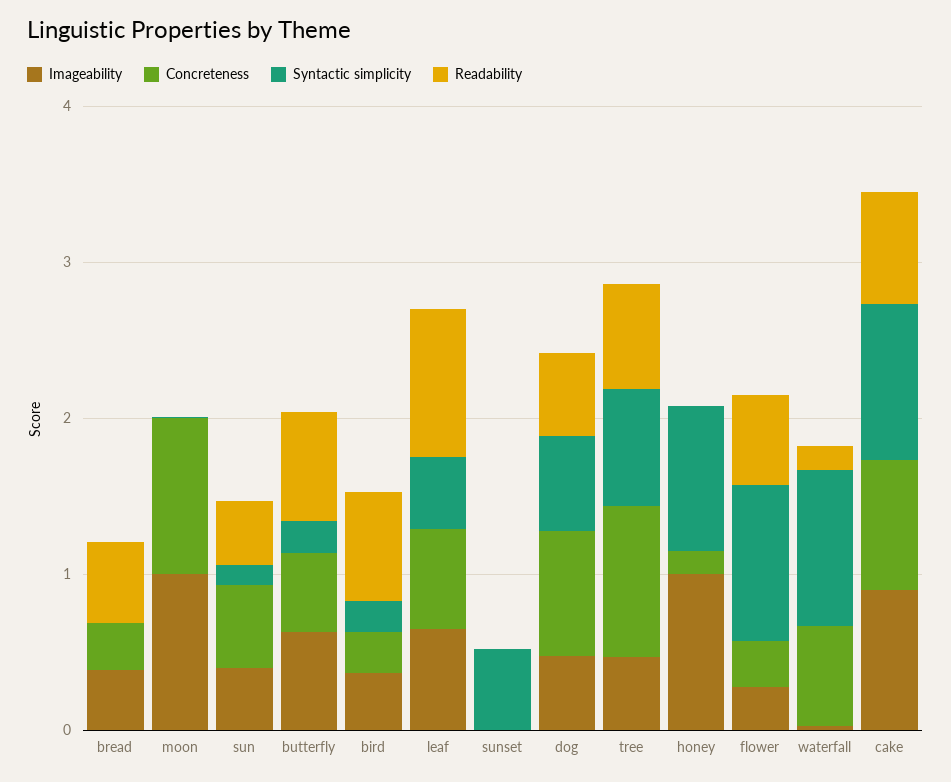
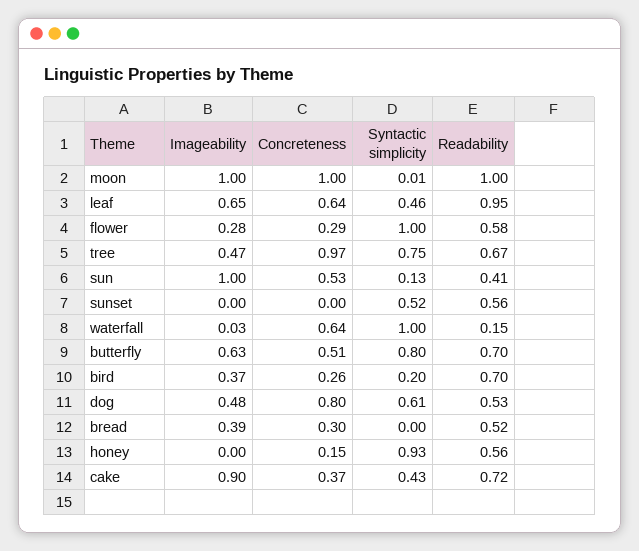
  {
    "Imageability": {
      "bread": 0.39,
      "moon": 1,
-     "sun": 0.4,
+     "sun": 1,
      "butterfly": 0.63,
      "bird": 0.37,
      "leaf": 0.65,
      "sunset": 0,
      "dog": 0.48,
      "tree": 0.47,
-     "honey": 1,
+     "honey": 0,
      "flower": 0.28,
      "waterfall": 0.03,
      "cake": 0.9
    },
    "Concreteness": {
      "bread": 0.3,
      "moon": 1,
      "sun": 0.53,
      "butterfly": 0.51,
      "bird": 0.26,
      "leaf": 0.64,
      "sunset": 0,
      "dog": 0.8,
      "tree": 0.97,
      "honey": 0.15,
      "flower": 0.29,
      "waterfall": 0.64,
-     "cake": 0.8
+     "cake": 0.37
    },
    "Syntactic simplicity": {
      "bread": 0,
      "moon": 0.01,
      "sun": 0.13,
-     "butterfly": 0.2,
+     "butterfly": 0.8,
      "bird": 0.2,
      "leaf": 0.46,
      "sunset": 0.52,
      "dog": 0.61,
      "tree": 0.75,
      "honey": 0.93,
      "flower": 1,
      "waterfall": 1,
-     "cake": 1
+     "cake": 0.43
    },
    "Readability": {
      "bread": 0.52,
-     "moon": 0,
+     "moon": 1,
      "sun": 0.41,
      "butterfly": 0.7,
      "bird": 0.7,
      "leaf": 0.95,
-     "sunset": 0,
+     "sunset": 0.56,
      "dog": 0.53,
      "tree": 0.67,
-     "honey": 0,
+     "honey": 0.56,
      "flower": 0.58,
      "waterfall": 0.15,
      "cake": 0.72
    }
  }

